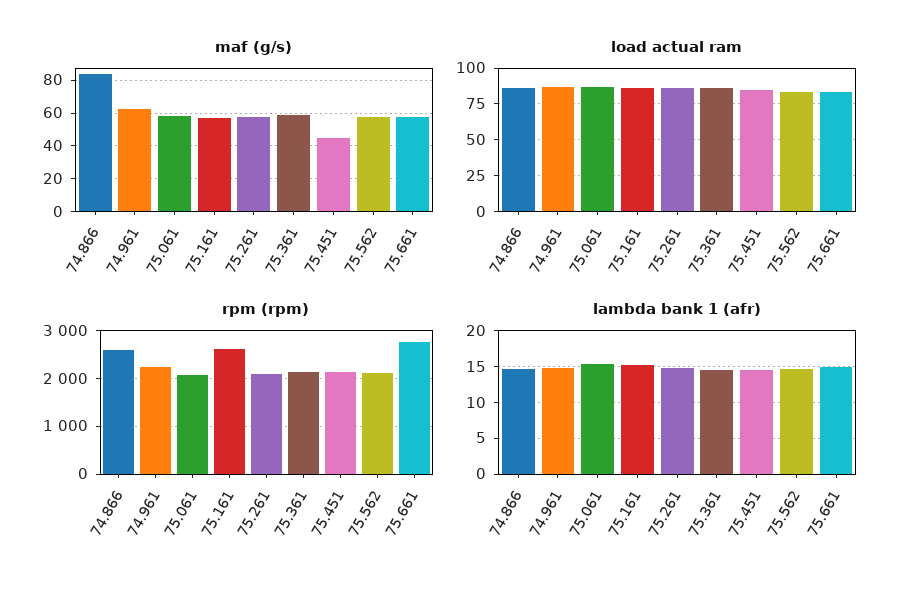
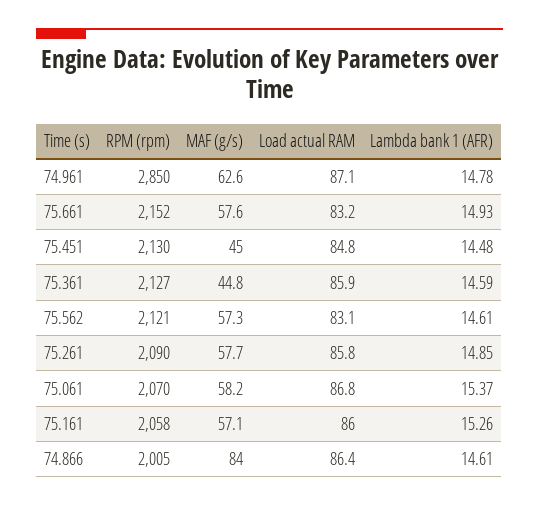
  {
    "maf (g/s)": {
      "74.866": 84,
      "74.961": 62.6,
      "75.061": 58.2,
      "75.161": 57.1,
      "75.261": 57.7,
-     "75.361": 60,
+     "75.361": 44.8,
      "75.451": 45,
      "75.562": 57.3,
      "75.661": 57.6
    },
    "load actual ram": {
      "74.866": 86.4,
      "74.961": 87.1,
      "75.061": 86.8,
      "75.161": 86,
      "75.261": 85.8,
      "75.361": 85.9,
      "75.451": 84.8,
      "75.562": 83.1,
      "75.661": 83.2
    },
    "rpm (rpm)": {
-     "74.866": 2600,
+     "74.866": 2005,
-     "74.961": 2200,
+     "74.961": 2850,
      "75.061": 2070,
-     "75.161": 2600,
+     "75.161": 2058,
      "75.261": 2090,
      "75.361": 2127,
      "75.451": 2130,
      "75.562": 2121,
-     "75.661": 2800
+     "75.661": 2152
    },
    "lambda bank 1 (afr)": {
      "74.866": 14.61,
      "74.961": 14.78,
      "75.061": 15.37,
      "75.161": 15.26,
      "75.261": 14.85,
      "75.361": 14.59,
      "75.451": 14.48,
      "75.562": 14.61,
      "75.661": 14.93
    }
  }

